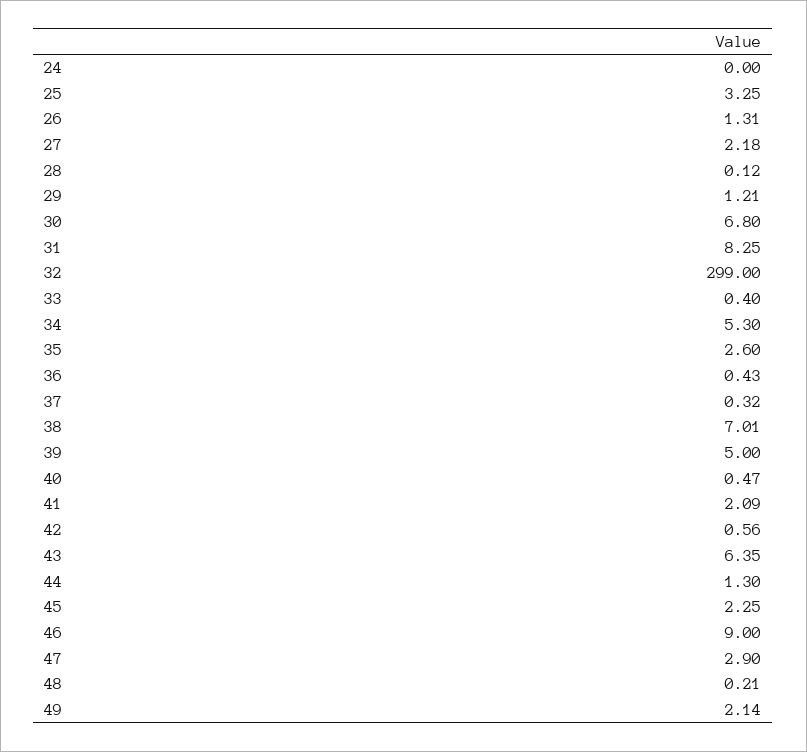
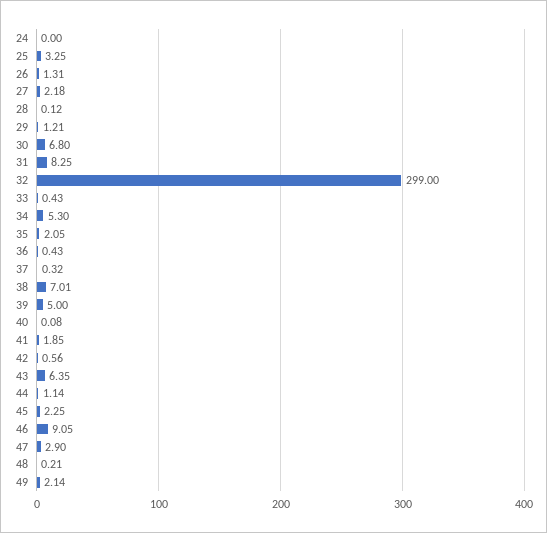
  {
    "24": 0,
    "25": 3.25,
    "26": 1.31,
    "27": 2.18,
    "28": 0.12,
    "29": 1.21,
    "30": 6.8,
    "31": 8.25,
    "32": 299,
-   "33": 0.4,
+   "33": 0.43,
    "34": 5.3,
-   "35": 2.6,
+   "35": 2.05,
    "36": 0.43,
    "37": 0.32,
    "38": 7.01,
    "39": 5,
-   "40": 0.47,
+   "40": 0.08,
-   "41": 2.09,
+   "41": 1.85,
    "42": 0.56,
    "43": 6.35,
-   "44": 1.3,
+   "44": 1.14,
    "45": 2.25,
-   "46": 9,
+   "46": 9.05,
    "47": 2.9,
    "48": 0.21,
    "49": 2.14
  }

